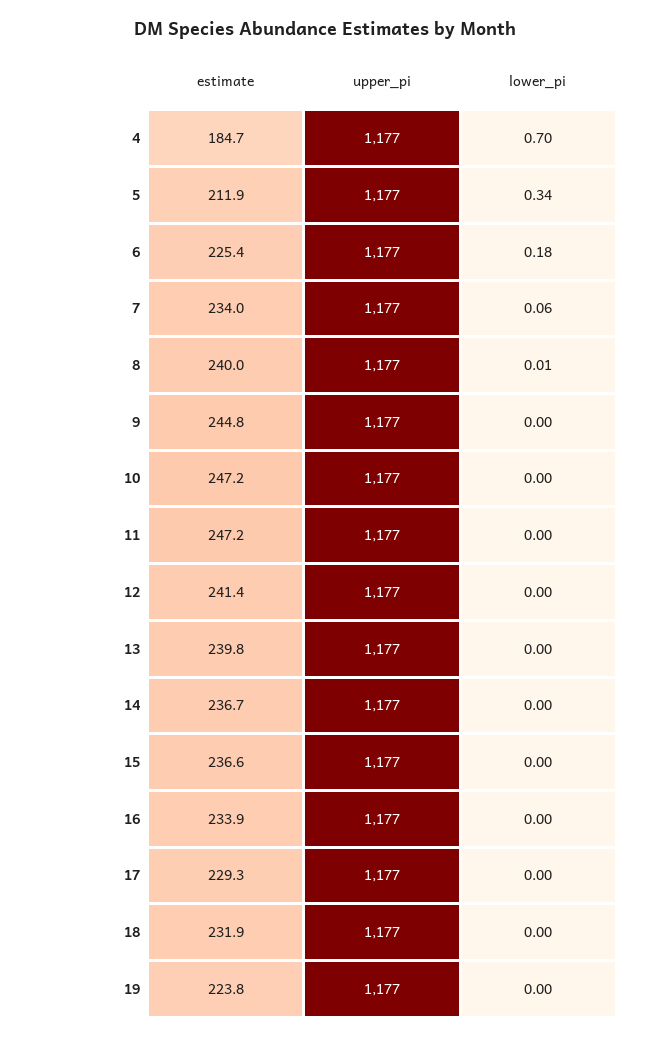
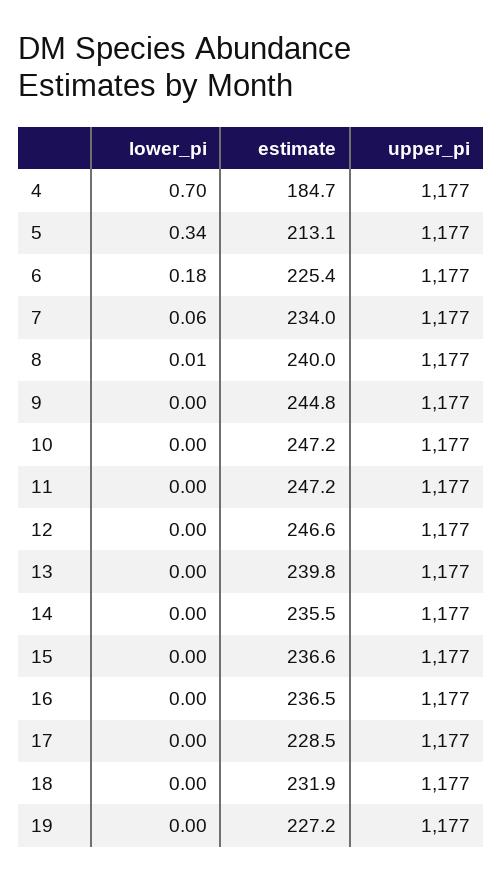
  {
    "estimate": {
      "4": 184.7,
-     "5": 211.9,
+     "5": 213.1,
      "6": 225.4,
      "7": 234,
      "8": 240,
      "9": 244.8,
      "10": 247.2,
      "11": 247.2,
-     "12": 241.4,
+     "12": 246.6,
      "13": 239.8,
-     "14": 236.7,
+     "14": 235.5,
      "15": 236.6,
-     "16": 233.9,
+     "16": 236.5,
-     "17": 229.3,
+     "17": 228.5,
      "18": 231.9,
-     "19": 223.8
+     "19": 227.2
    },
    "upper_pi": {
      "4": 1177,
      "5": 1177,
      "6": 1177,
      "7": 1177,
      "8": 1177,
      "9": 1177,
      "10": 1177,
      "11": 1177,
      "12": 1177,
      "13": 1177,
      "14": 1177,
      "15": 1177,
      "16": 1177,
      "17": 1177,
      "18": 1177,
      "19": 1177
    },
    "lower_pi": {
      "4": 0.7,
      "5": 0.34,
      "6": 0.18,
      "7": 0.06,
      "8": 0.01,
      "9": 0,
      "10": 0,
      "11": 0,
      "12": 0,
      "13": 0,
      "14": 0,
      "15": 0,
      "16": 0,
      "17": 0,
      "18": 0,
      "19": 0
    }
  }

